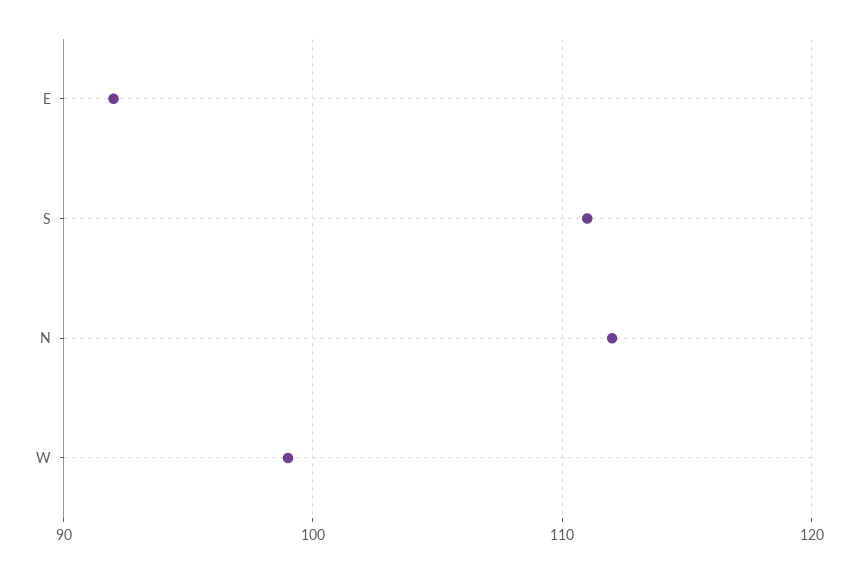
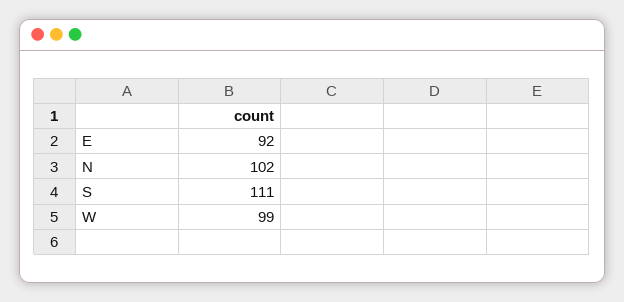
  {
    "E": 92,
    "S": 111,
-   "N": 112,
+   "N": 102,
    "W": 99
  }

